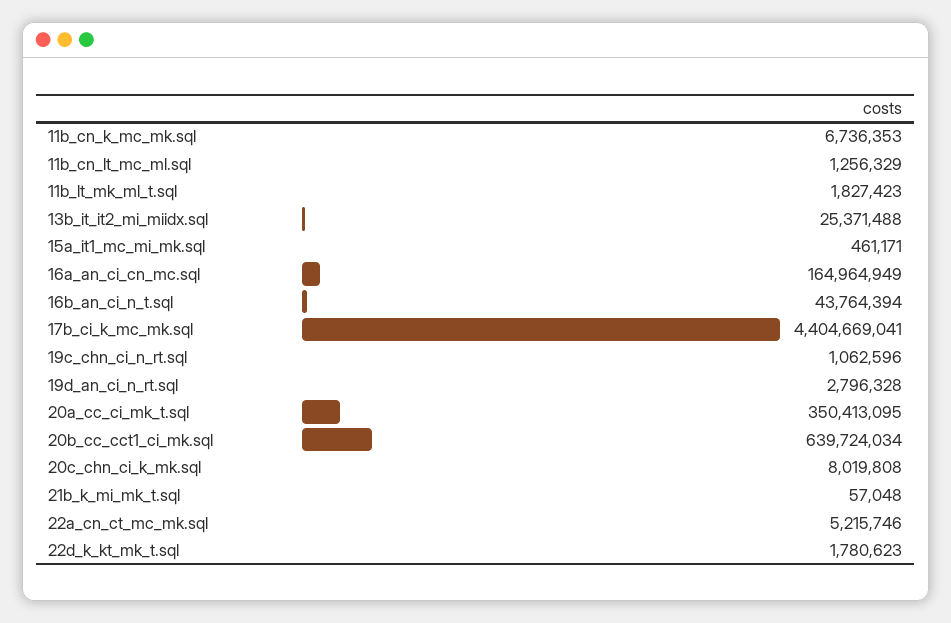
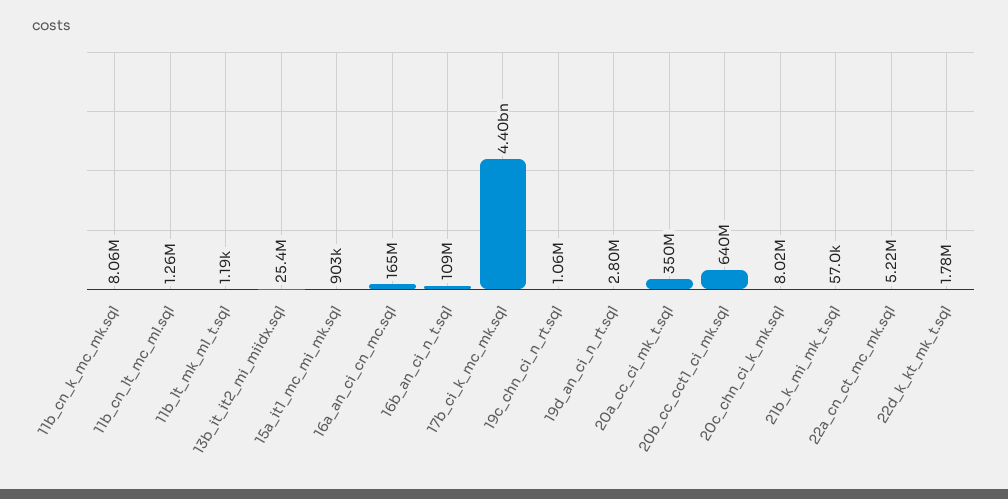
  {
-   "11b_cn_k_mc_mk.sql": 6736353,
+   "11b_cn_k_mc_mk.sql": 8060000,
    "11b_cn_lt_mc_ml.sql": 1256329,
-   "11b_lt_mk_ml_t.sql": 1827423,
+   "11b_lt_mk_ml_t.sql": 1190,
    "13b_it_it2_mi_miidx.sql": 25371488,
-   "15a_it1_mc_mi_mk.sql": 461171,
+   "15a_it1_mc_mi_mk.sql": 903000,
    "16a_an_ci_cn_mc.sql": 164964949,
-   "16b_an_ci_n_t.sql": 43764394,
+   "16b_an_ci_n_t.sql": 109000000,
    "17b_ci_k_mc_mk.sql": 4404669041,
    "19c_chn_ci_n_rt.sql": 1062596,
    "19d_an_ci_n_rt.sql": 2796328,
    "20a_cc_ci_mk_t.sql": 350413095,
    "20b_cc_cct1_ci_mk.sql": 639724034,
    "20c_chn_ci_k_mk.sql": 8019808,
    "21b_k_mi_mk_t.sql": 57048,
    "22a_cn_ct_mc_mk.sql": 5215746,
    "22d_k_kt_mk_t.sql": 1780623
  }

